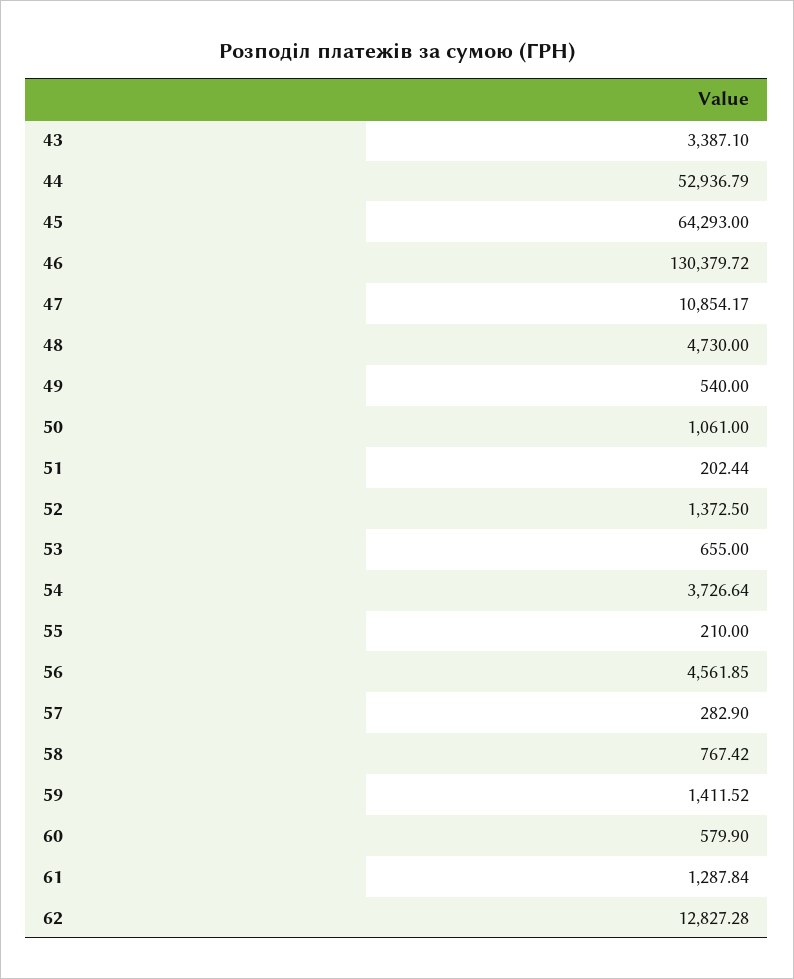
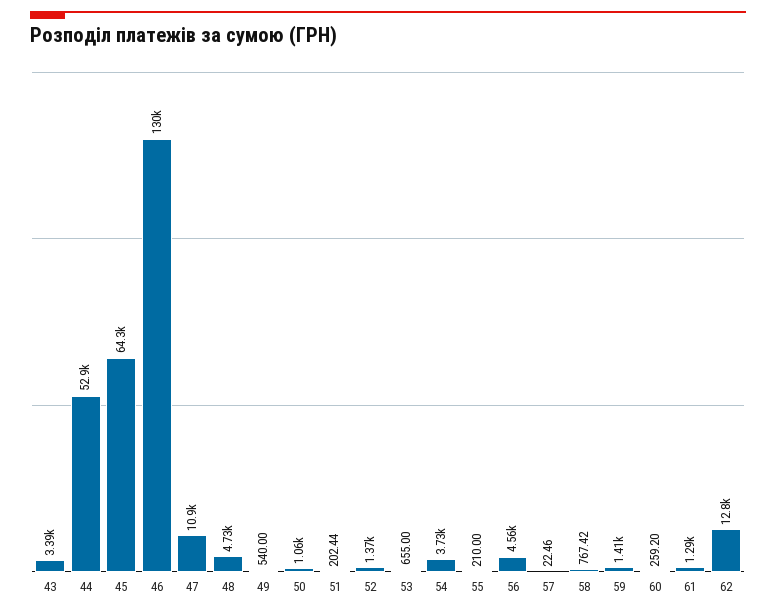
  {
    "43": 3387.1,
    "44": 52936.79,
    "45": 64293,
    "46": 130379.72,
    "47": 10854.17,
    "48": 4730,
    "49": 540,
    "50": 1061,
    "51": 202.44,
    "52": 1372.5,
    "53": 655,
    "54": 3726.64,
    "55": 210,
    "56": 4561.85,
-   "57": 282.9,
+   "57": 22.46,
    "58": 767.42,
    "59": 1411.52,
-   "60": 579.9,
+   "60": 259.2,
    "61": 1287.84,
    "62": 12827.28
  }

